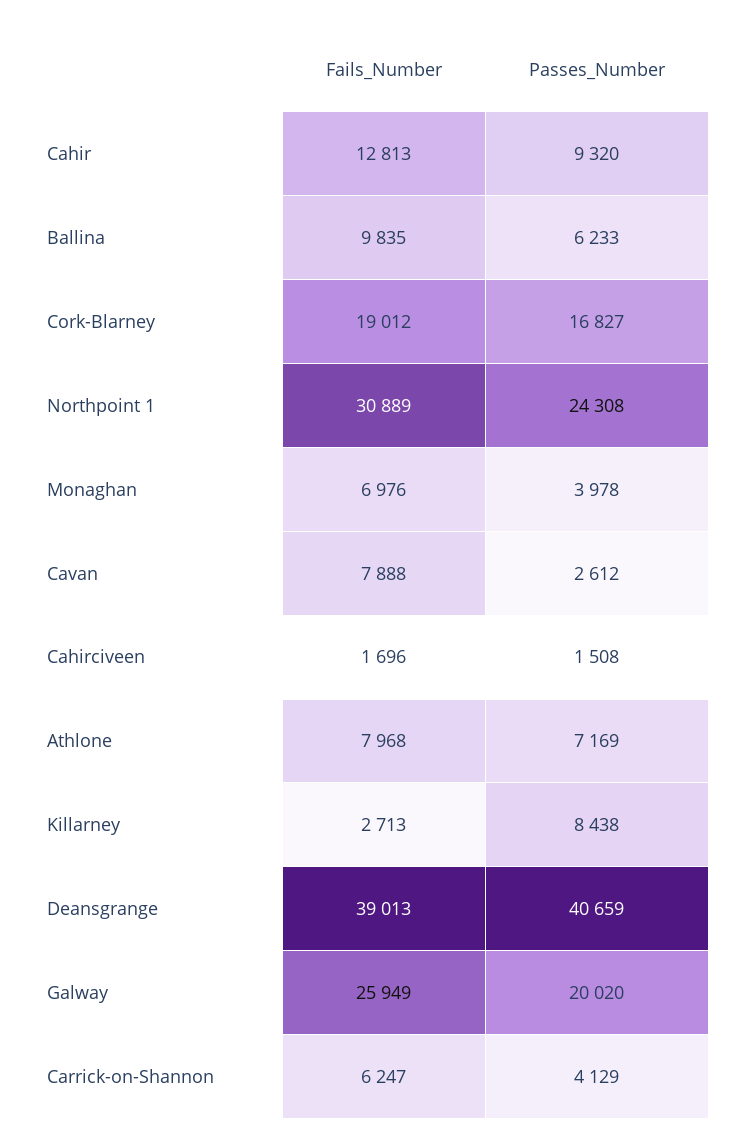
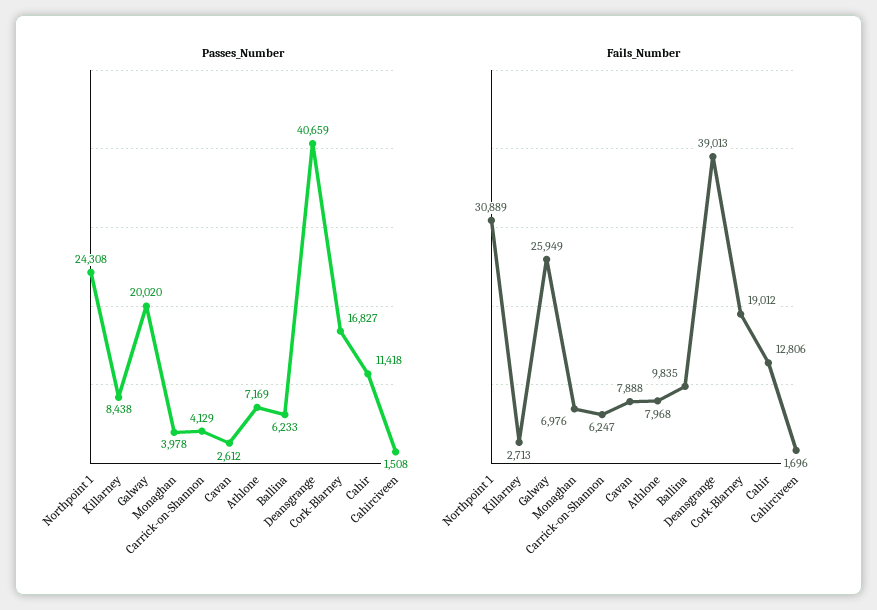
  {
    "Fails_Number": {
-     "Cahir": 12813,
+     "Cahir": 12806,
      "Ballina": 9835,
      "Cork-Blarney": 19012,
      "Northpoint 1": 30889,
      "Monaghan": 6976,
      "Cavan": 7888,
      "Cahirciveen": 1696,
      "Athlone": 7968,
      "Killarney": 2713,
      "Deansgrange": 39013,
      "Galway": 25949,
      "Carrick-on-Shannon": 6247
    },
    "Passes_Number": {
-     "Cahir": 9320,
+     "Cahir": 11418,
      "Ballina": 6233,
      "Cork-Blarney": 16827,
      "Northpoint 1": 24308,
      "Monaghan": 3978,
      "Cavan": 2612,
      "Cahirciveen": 1508,
      "Athlone": 7169,
      "Killarney": 8438,
      "Deansgrange": 40659,
      "Galway": 20020,
      "Carrick-on-Shannon": 4129
    }
  }

